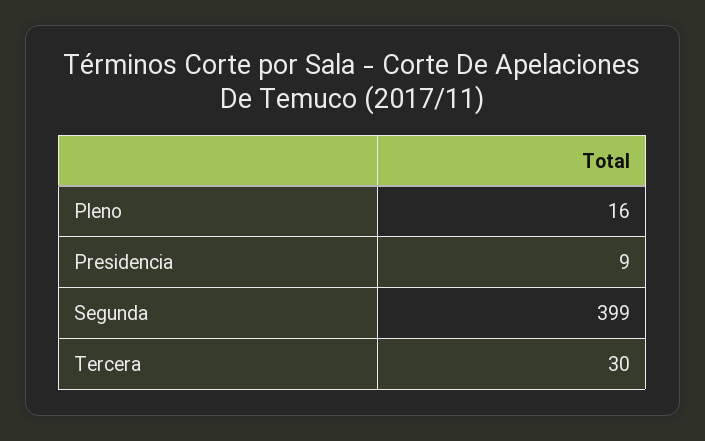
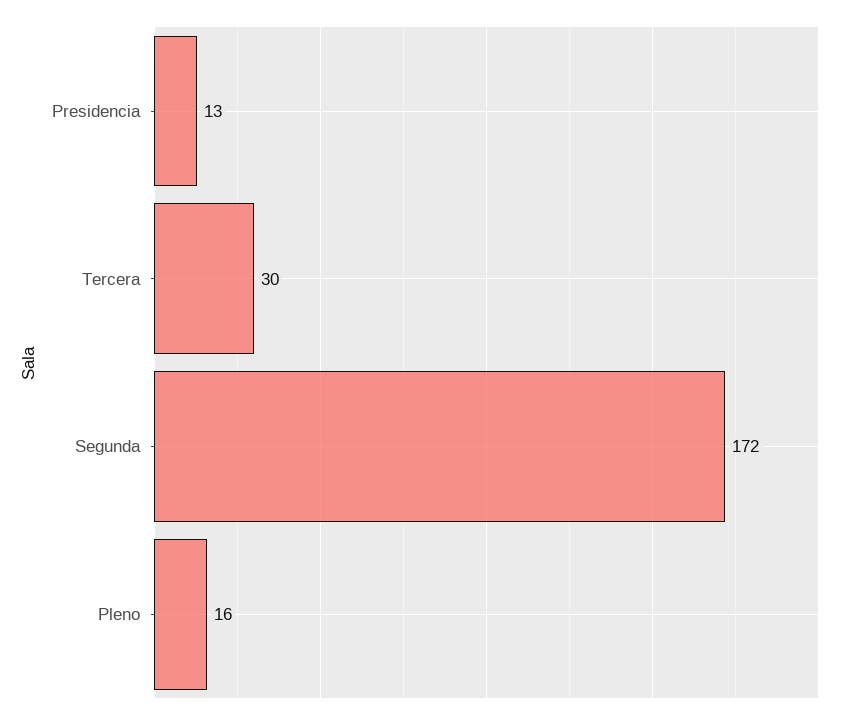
  {
    "Pleno": 16,
-   "Presidencia": 9,
+   "Presidencia": 13,
-   "Segunda": 399,
+   "Segunda": 172,
    "Tercera": 30
  }

